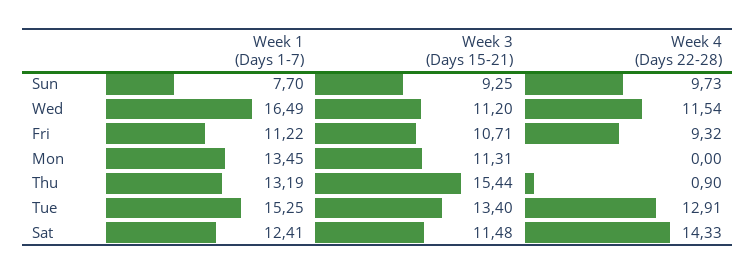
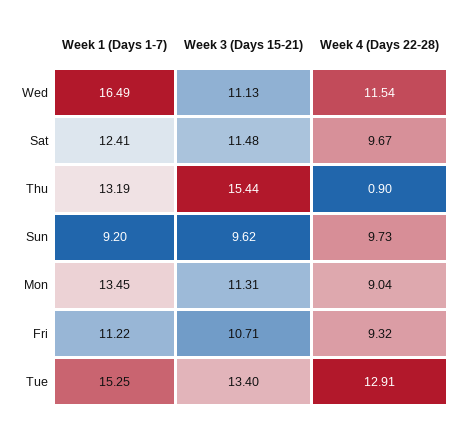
  {
    "Week 1 (Days 1-7)": {
-     "Sun": 7.7,
+     "Sun": 9.2,
      "Wed": 16.49,
      "Fri": 11.22,
      "Mon": 13.45,
      "Thu": 13.19,
      "Tue": 15.25,
      "Sat": 12.41
    },
    "Week 3 (Days 15-21)": {
-     "Sun": 9.25,
+     "Sun": 9.62,
-     "Wed": 11.2,
+     "Wed": 11.13,
      "Fri": 10.71,
      "Mon": 11.31,
      "Thu": 15.44,
      "Tue": 13.4,
      "Sat": 11.48
    },
    "Week 4 (Days 22-28)": {
      "Sun": 9.73,
      "Wed": 11.54,
      "Fri": 9.32,
-     "Mon": 0,
+     "Mon": 9.04,
      "Thu": 0.9,
      "Tue": 12.91,
-     "Sat": 14.33
+     "Sat": 9.67
    }
  }

